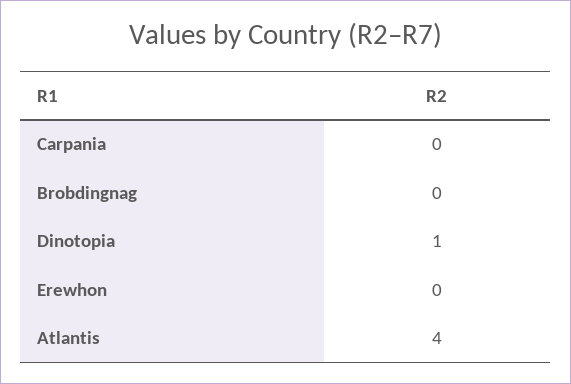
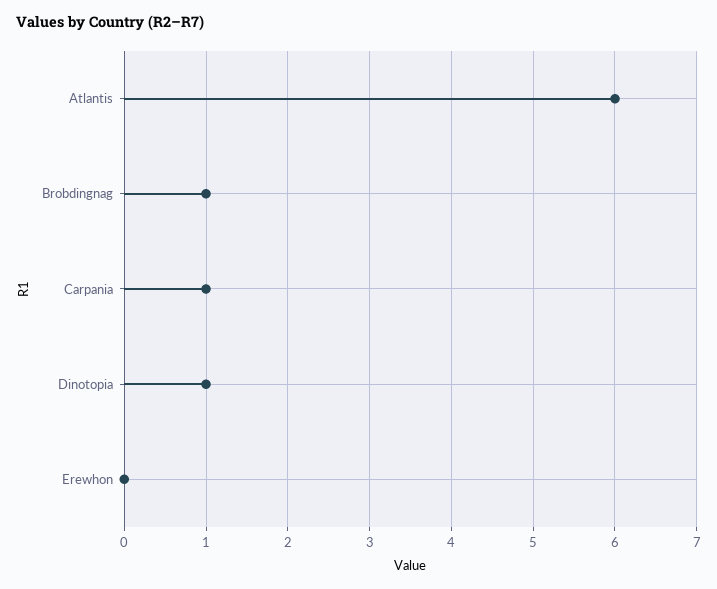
  {
-   "Carpania": 0,
+   "Carpania": 1,
-   "Brobdingnag": 0,
+   "Brobdingnag": 1,
    "Dinotopia": 1,
    "Erewhon": 0,
-   "Atlantis": 4
+   "Atlantis": 6
  }

